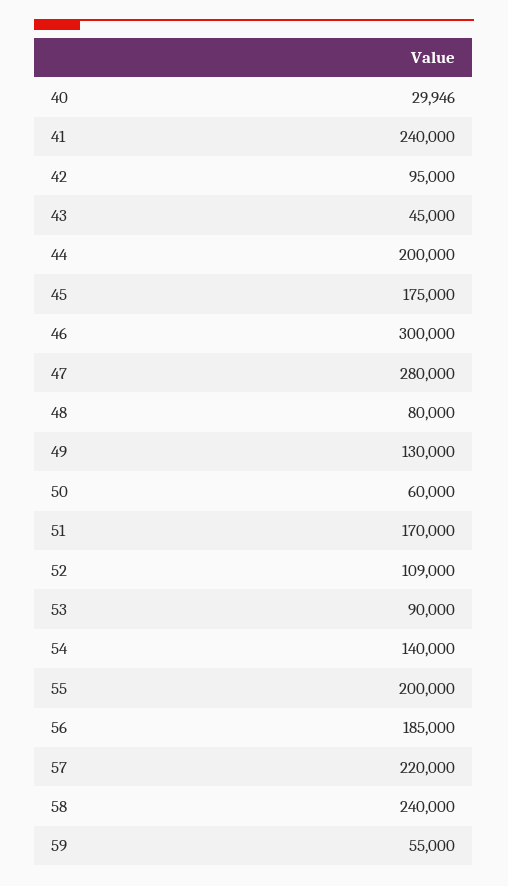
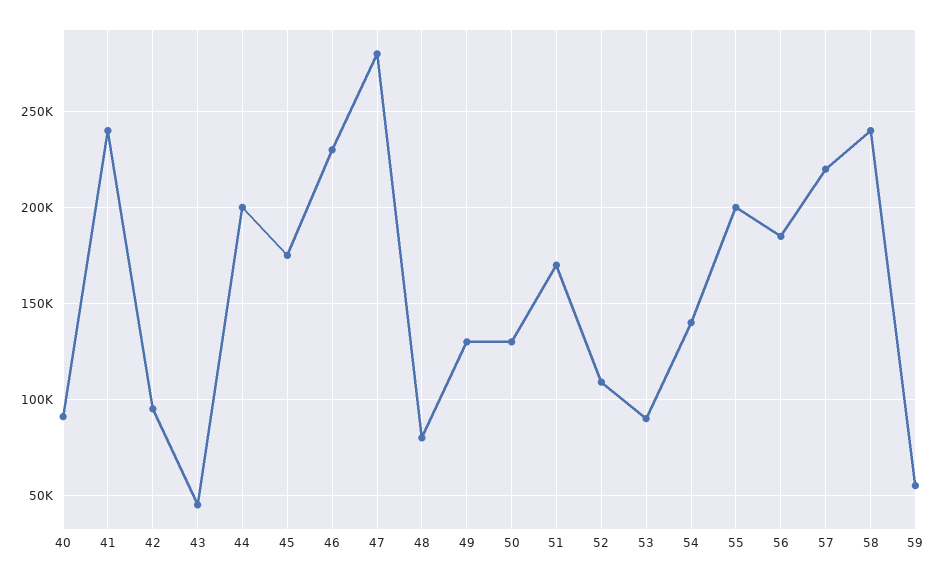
  {
-   "40": 29946,
+   "40": 90000,
    "41": 240000,
    "42": 95000,
    "43": 45000,
    "44": 200000,
    "45": 175000,
-   "46": 300000,
+   "46": 230000,
    "47": 280000,
    "48": 80000,
    "49": 130000,
-   "50": 60000,
+   "50": 130000,
    "51": 170000,
    "52": 109000,
    "53": 90000,
    "54": 140000,
    "55": 200000,
    "56": 185000,
    "57": 220000,
    "58": 240000,
    "59": 55000
  }

